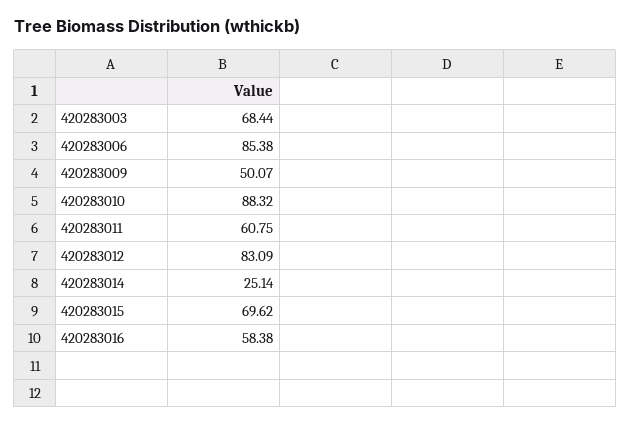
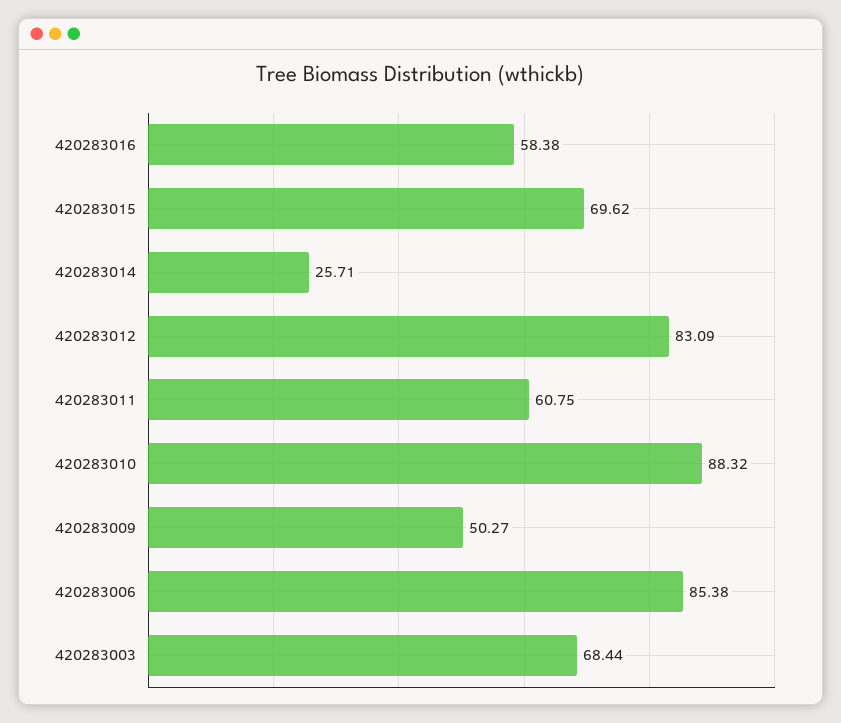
  {
    "420283003": 68.44,
    "420283006": 85.38,
-   "420283009": 50.07,
+   "420283009": 50.27,
    "420283010": 88.32,
    "420283011": 60.75,
    "420283012": 83.09,
-   "420283014": 25.14,
+   "420283014": 25.71,
    "420283015": 69.62,
    "420283016": 58.38
  }

